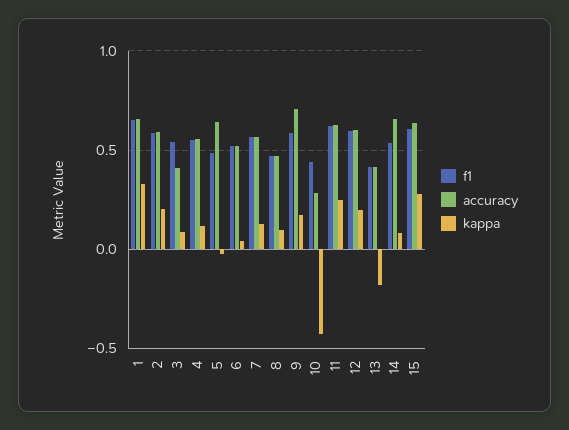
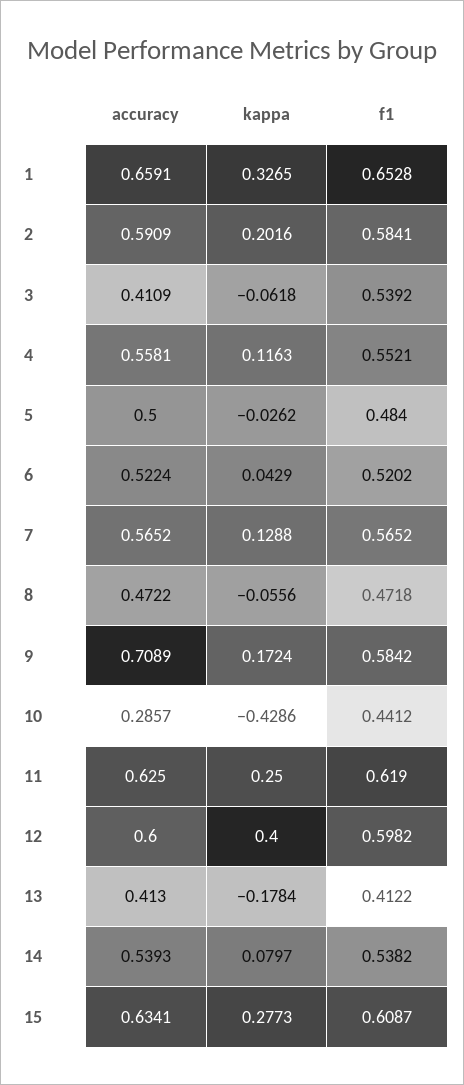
  {
    "f1": {
      "1": 0.6528,
      "2": 0.5841,
      "3": 0.5392,
      "4": 0.5521,
      "5": 0.484,
      "6": 0.5202,
      "7": 0.5652,
      "8": 0.4718,
      "9": 0.5842,
      "10": 0.4412,
      "11": 0.619,
      "12": 0.5982,
      "13": 0.4122,
      "14": 0.5382,
      "15": 0.6087
    },
    "accuracy": {
      "1": 0.6591,
      "2": 0.5909,
      "3": 0.4109,
      "4": 0.5581,
-     "5": 0.65,
+     "5": 0.5,
      "6": 0.5224,
      "7": 0.5652,
      "8": 0.4722,
      "9": 0.7089,
      "10": 0.2857,
      "11": 0.625,
      "12": 0.6,
      "13": 0.413,
-     "14": 0.65,
+     "14": 0.5393,
      "15": 0.6341
    },
    "kappa": {
      "1": 0.3265,
      "2": 0.2016,
-     "3": 0.1,
+     "3": -0.0618,
      "4": 0.1163,
      "5": -0.0262,
      "6": 0.0429,
      "7": 0.1288,
-     "8": 0.1,
+     "8": -0.0556,
      "9": 0.1724,
      "10": -0.4286,
      "11": 0.25,
-     "12": 0.2,
+     "12": 0.4,
      "13": -0.1784,
      "14": 0.0797,
      "15": 0.2773
    }
  }

